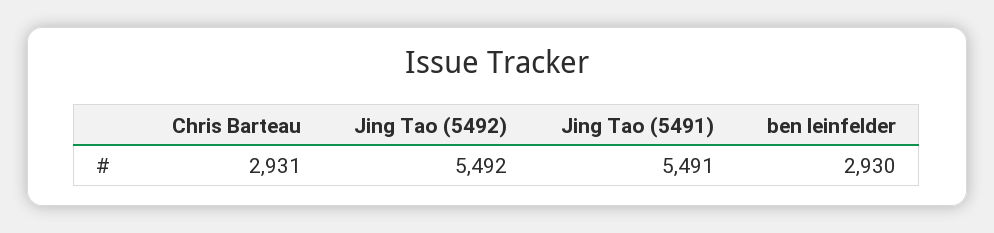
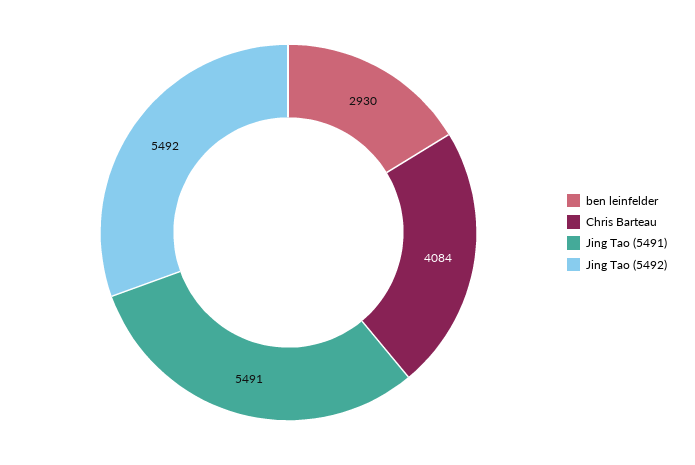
  {
-   "Chris Barteau": 2931,
+   "Chris Barteau": 4084,
    "Jing Tao (5492)": 5492,
    "Jing Tao (5491)": 5491,
    "ben leinfelder": 2930
  }

